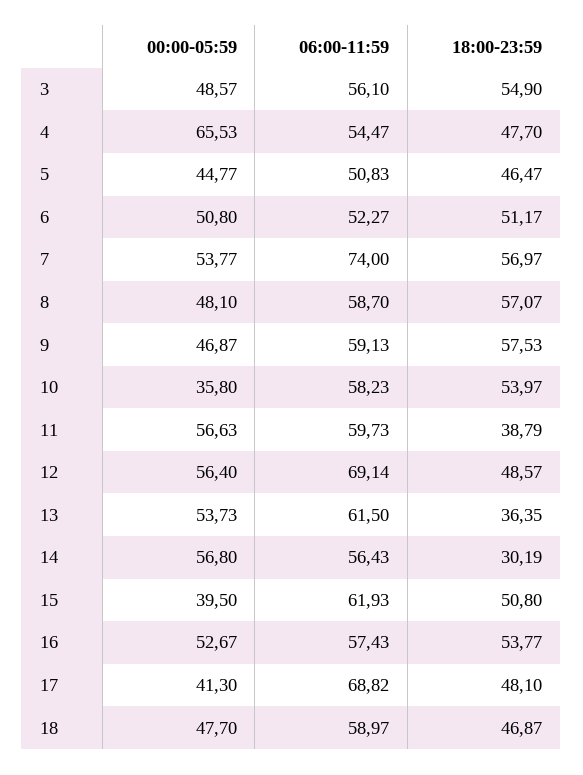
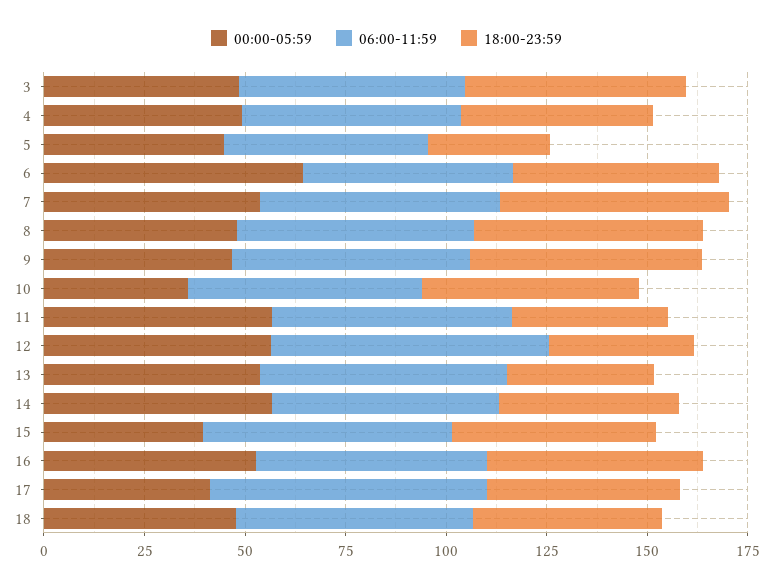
  {
    "00:00-05:59": {
      "3": 48.57,
-     "4": 65.53,
+     "4": 50,
      "5": 44.77,
-     "6": 50.8,
+     "6": 65,
      "7": 53.77,
      "8": 48.1,
      "9": 46.87,
      "10": 35.8,
      "11": 56.63,
      "12": 56.4,
      "13": 53.73,
      "14": 56.8,
      "15": 39.5,
      "16": 52.67,
      "17": 41.3,
      "18": 47.7
    },
    "06:00-11:59": {
      "3": 56.1,
      "4": 54.47,
      "5": 50.83,
      "6": 52.27,
-     "7": 74,
+     "7": 60,
      "8": 58.7,
      "9": 59.13,
      "10": 58.23,
      "11": 59.73,
      "12": 69.14,
      "13": 61.5,
      "14": 56.43,
      "15": 61.93,
      "16": 57.43,
      "17": 68.82,
      "18": 58.97
    },
    "18:00-23:59": {
      "3": 54.9,
      "4": 47.7,
-     "5": 46.47,
+     "5": 30,
      "6": 51.17,
      "7": 56.97,
      "8": 57.07,
      "9": 57.53,
      "10": 53.97,
      "11": 38.79,
-     "12": 48.57,
+     "12": 35,
      "13": 36.35,
-     "14": 30.19,
+     "14": 45,
      "15": 50.8,
      "16": 53.77,
      "17": 48.1,
      "18": 46.87
    }
  }

